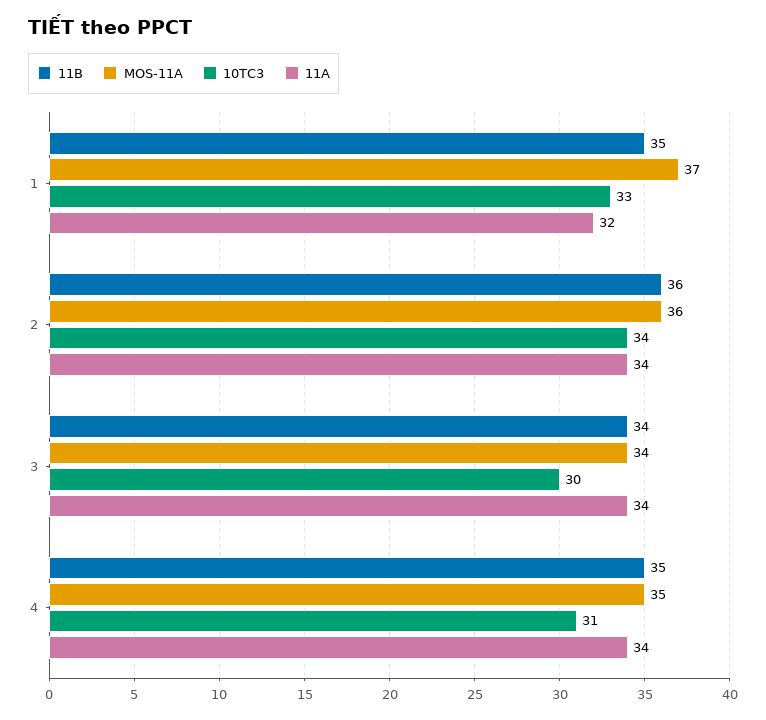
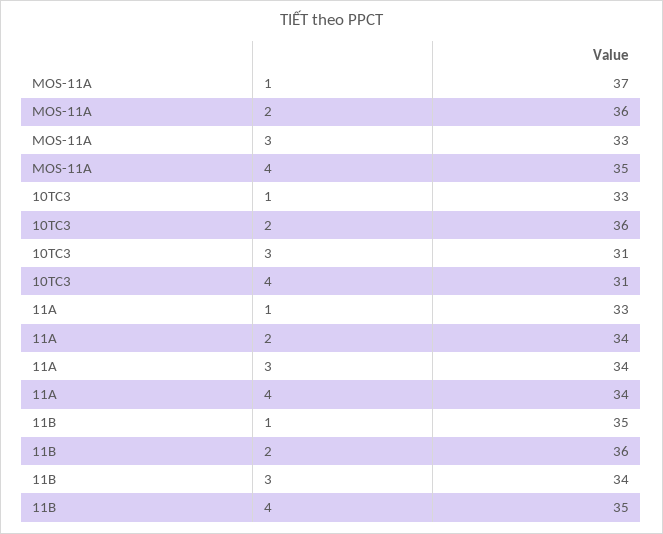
  {
    "11B": {
      "1": 35,
      "2": 36,
      "3": 34,
      "4": 35
    },
    "MOS-11A": {
      "1": 37,
      "2": 36,
-     "3": 34,
+     "3": 33,
      "4": 35
    },
    "10TC3": {
      "1": 33,
-     "2": 34,
+     "2": 36,
-     "3": 30,
+     "3": 31,
      "4": 31
    },
    "11A": {
-     "1": 32,
+     "1": 33,
      "2": 34,
      "3": 34,
      "4": 34
    }
  }

